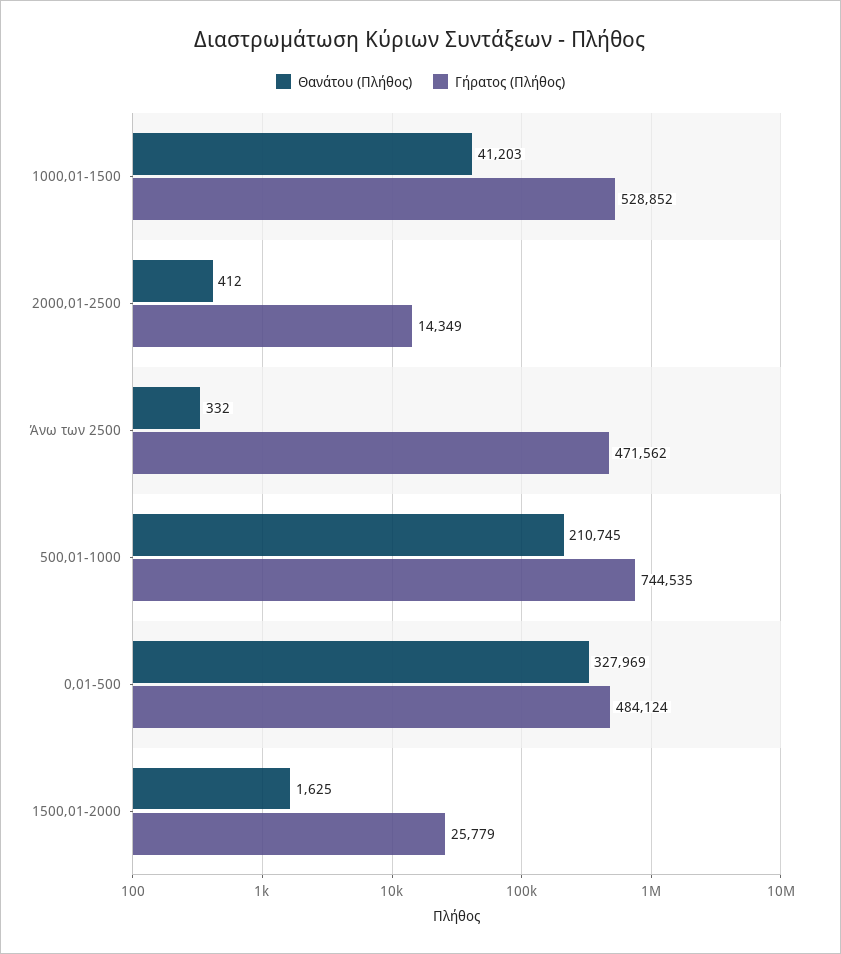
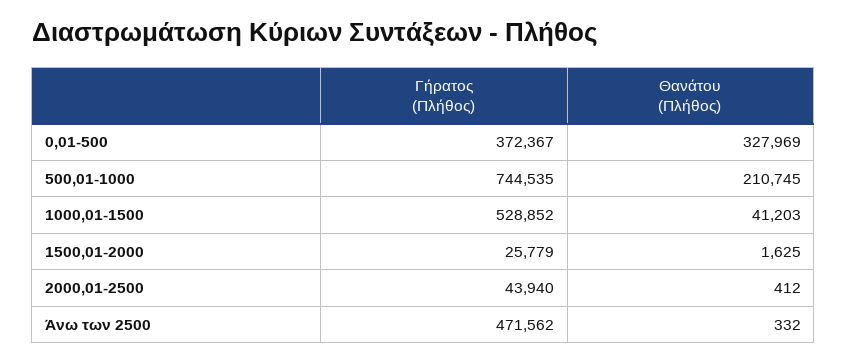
  {
    "Θανάτου (Πλήθος)": {
      "1000,01-1500": 41203,
      "2000,01-2500": 412,
      "Άνω των 2500": 332,
      "500,01-1000": 210745,
      "0,01-500": 327969,
      "1500,01-2000": 1625
    },
    "Γήρατος (Πλήθος)": {
      "1000,01-1500": 528852,
-     "2000,01-2500": 14349,
+     "2000,01-2500": 43940,
      "Άνω των 2500": 471562,
      "500,01-1000": 744535,
-     "0,01-500": 484124,
+     "0,01-500": 372367,
      "1500,01-2000": 25779
    }
  }

